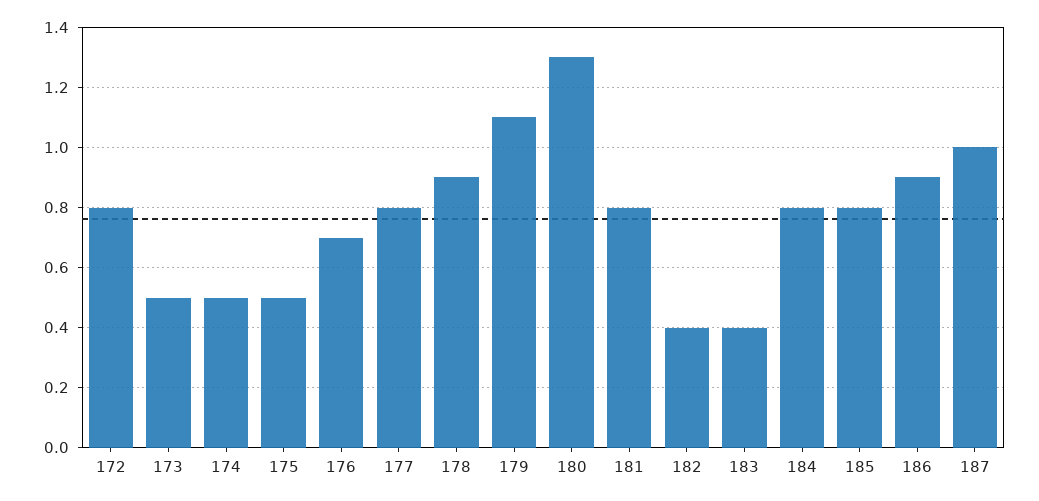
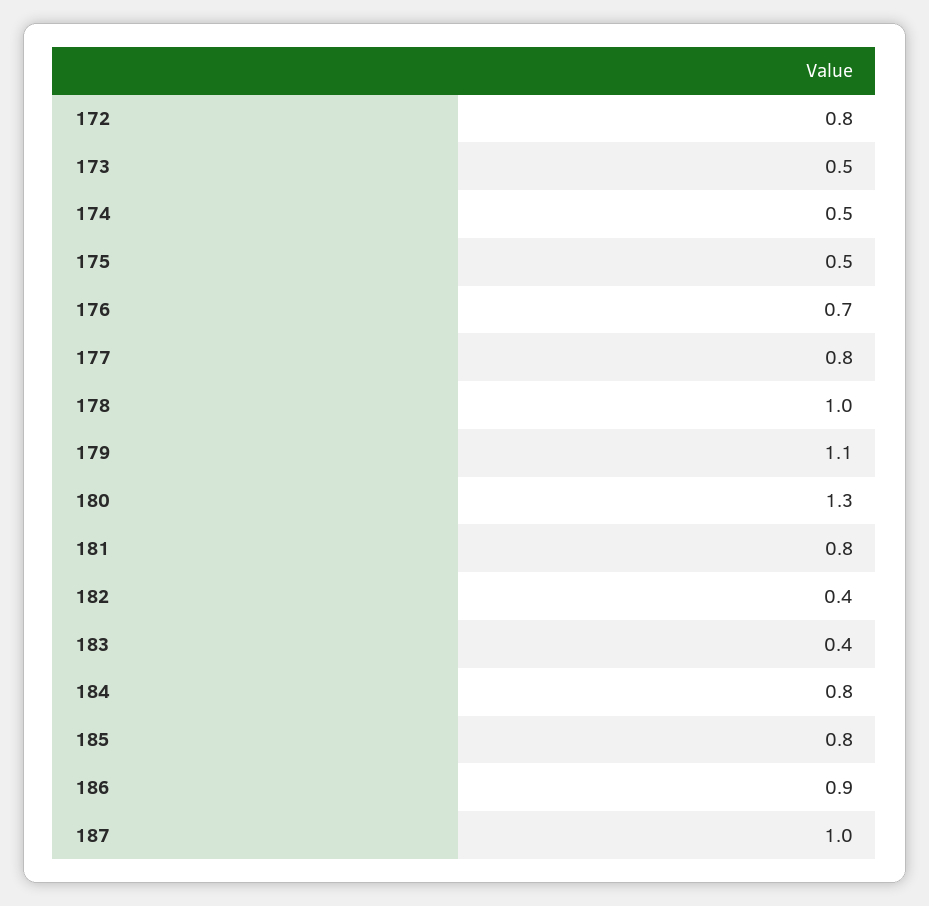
  {
    "172": 0.8,
    "173": 0.5,
    "174": 0.5,
    "175": 0.5,
    "176": 0.7,
    "177": 0.8,
-   "178": 0.9,
+   "178": 1,
    "179": 1.1,
    "180": 1.3,
    "181": 0.8,
    "182": 0.4,
    "183": 0.4,
    "184": 0.8,
    "185": 0.8,
    "186": 0.9,
    "187": 1
  }

